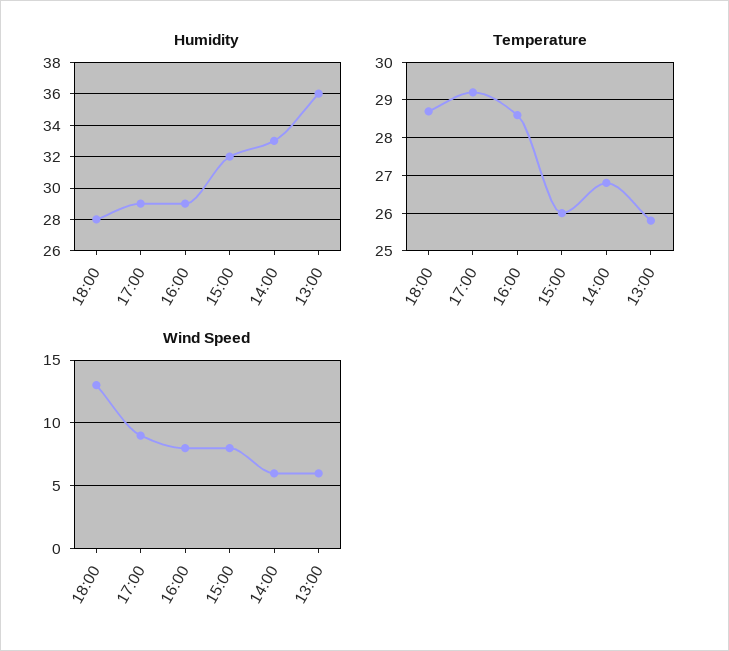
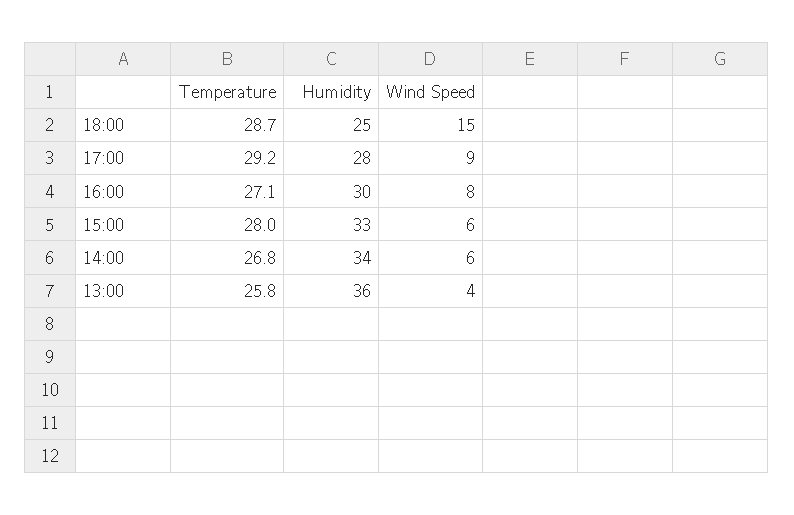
  {
    "Humidity": {
-     "18:00": 28,
+     "18:00": 25,
-     "17:00": 29,
+     "17:00": 28,
-     "16:00": 29,
+     "16:00": 30,
-     "15:00": 32,
+     "15:00": 33,
-     "14:00": 33,
+     "14:00": 34,
      "13:00": 36
    },
    "Temperature": {
      "18:00": 28.7,
      "17:00": 29.2,
-     "16:00": 28.5,
+     "16:00": 27.1,
-     "15:00": 26,
+     "15:00": 28,
      "14:00": 26.8,
      "13:00": 25.8
    },
    "Wind Speed": {
-     "18:00": 13,
+     "18:00": 15,
      "17:00": 9,
      "16:00": 8,
-     "15:00": 8,
+     "15:00": 6,
      "14:00": 6,
-     "13:00": 6
+     "13:00": 4
    }
  }

